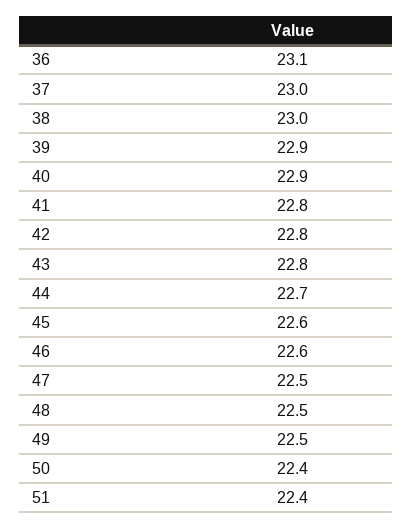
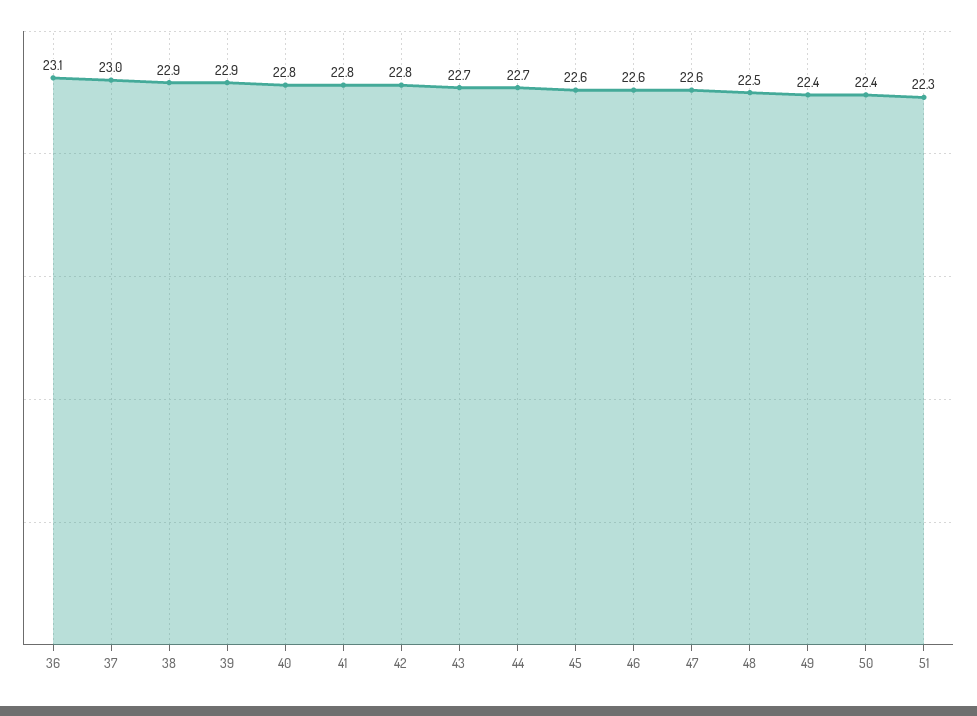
  {
    "36": 23.1,
    "37": 23,
-   "38": 23,
+   "38": 22.9,
    "39": 22.9,
-   "40": 22.9,
+   "40": 22.8,
    "41": 22.8,
    "42": 22.8,
-   "43": 22.8,
+   "43": 22.7,
    "44": 22.7,
    "45": 22.6,
    "46": 22.6,
-   "47": 22.5,
+   "47": 22.6,
    "48": 22.5,
-   "49": 22.5,
+   "49": 22.4,
    "50": 22.4,
-   "51": 22.4
+   "51": 22.3
  }

